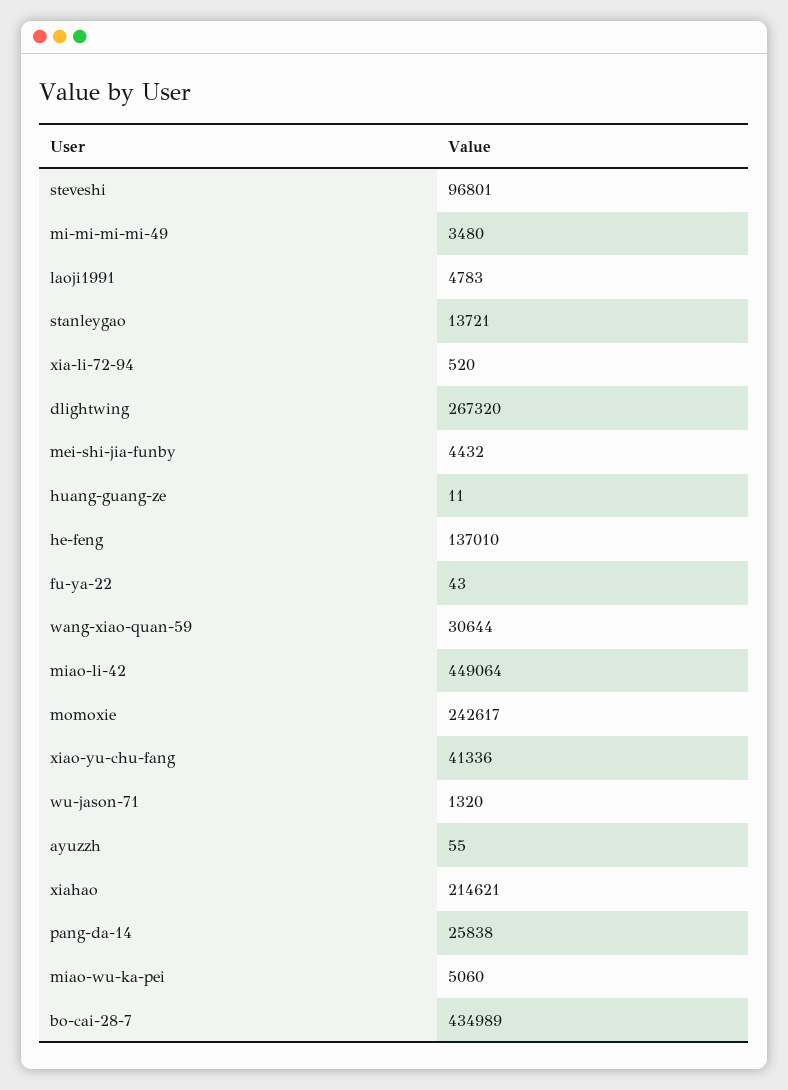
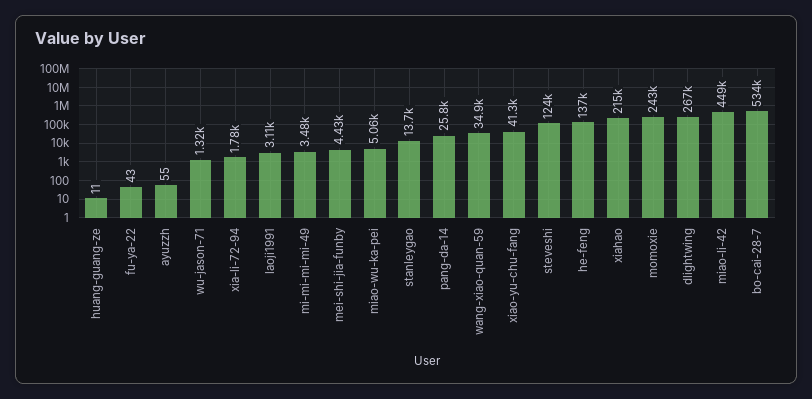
  {
-   "steveshi": 96801,
+   "steveshi": 124000,
    "mi-mi-mi-mi-49": 3480,
-   "laoji1991": 4783,
+   "laoji1991": 3110,
    "stanleygao": 13721,
-   "xia-li-72-94": 520,
+   "xia-li-72-94": 1780,
    "dlightwing": 267320,
    "mei-shi-jia-funby": 4432,
    "huang-guang-ze": 11,
    "he-feng": 137010,
    "fu-ya-22": 43,
-   "wang-xiao-quan-59": 30644,
+   "wang-xiao-quan-59": 34900,
    "miao-li-42": 449064,
    "momoxie": 242617,
    "xiao-yu-chu-fang": 41336,
    "wu-jason-71": 1320,
    "ayuzzh": 55,
    "xiahao": 214621,
    "pang-da-14": 25838,
    "miao-wu-ka-pei": 5060,
-   "bo-cai-28-7": 434989
+   "bo-cai-28-7": 534000
  }

